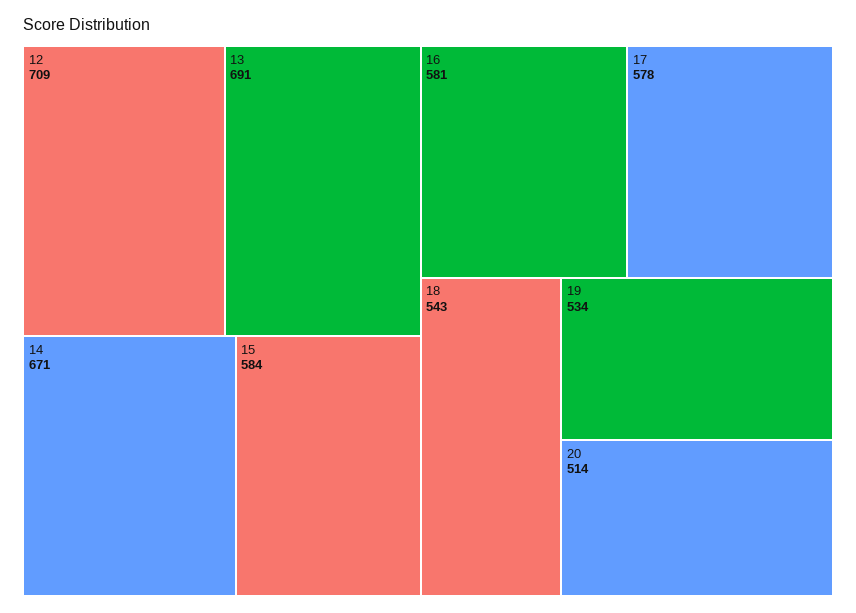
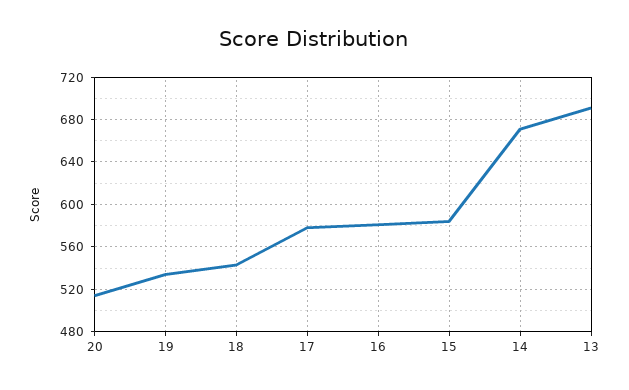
  {
-   "12": 709,
    "13": 691,
    "14": 671,
    "15": 584,
    "16": 581,
    "17": 578,
    "18": 543,
    "19": 534,
    "20": 514
  }

